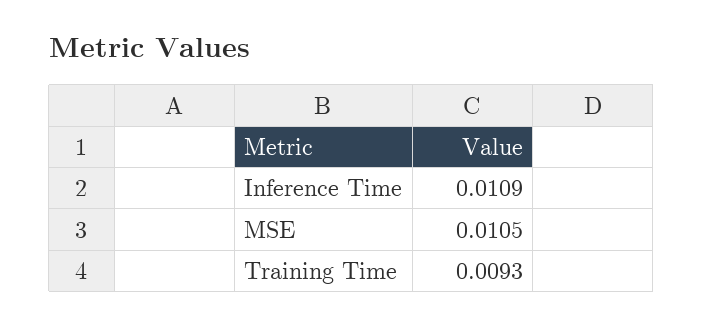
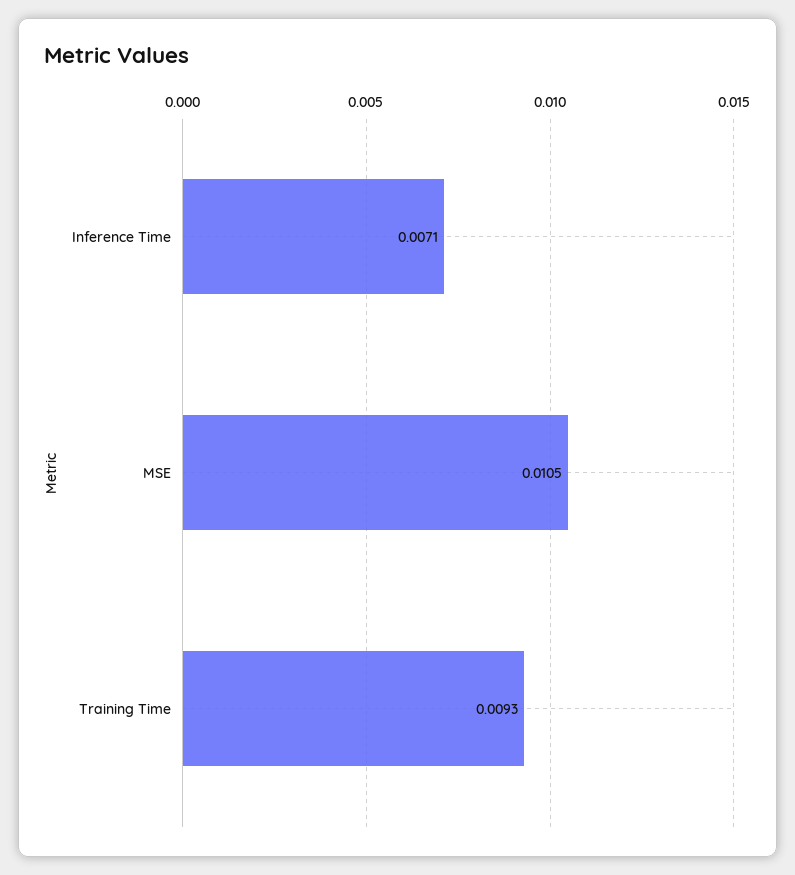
  {
-   "Inference Time": 0.0109,
+   "Inference Time": 0.0071,
    "MSE": 0.0105,
    "Training Time": 0.0093
  }

